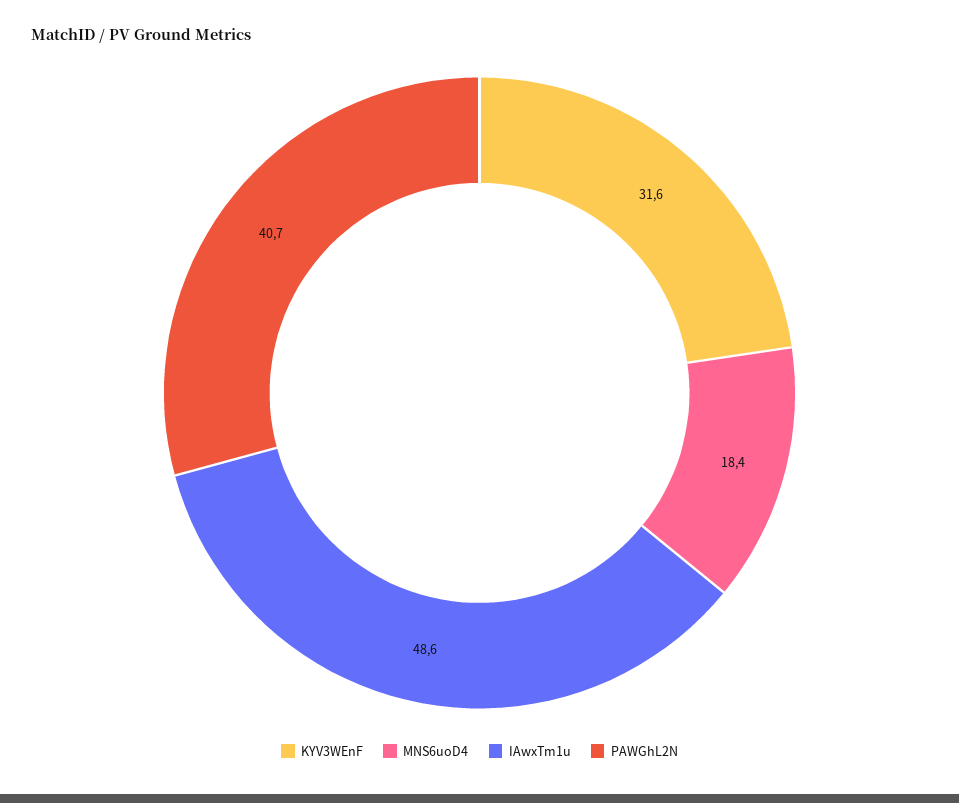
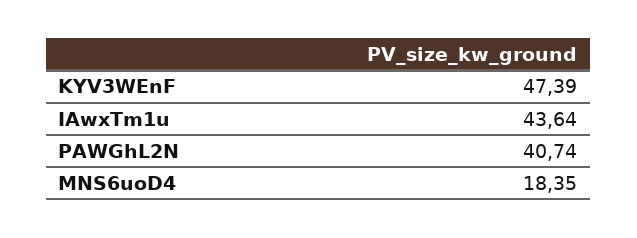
  {
-   "KYV3WEnF": 31.6,
+   "KYV3WEnF": 47.39,
    "MNS6uoD4": 18.35,
-   "IAwxTm1u": 48.6,
+   "IAwxTm1u": 43.64,
    "PAWGhL2N": 40.74
  }

